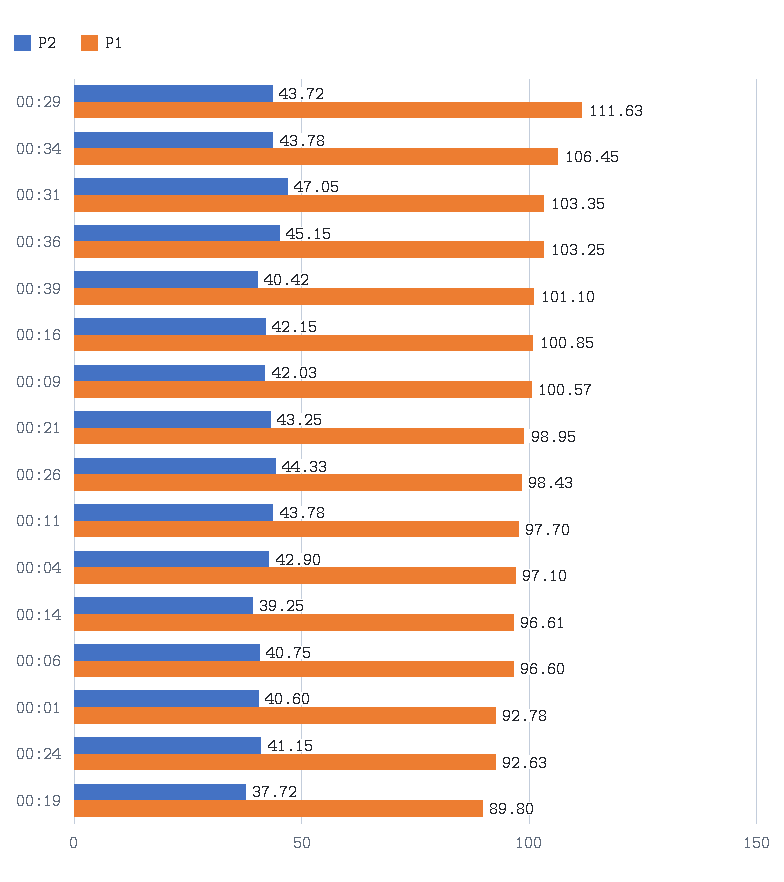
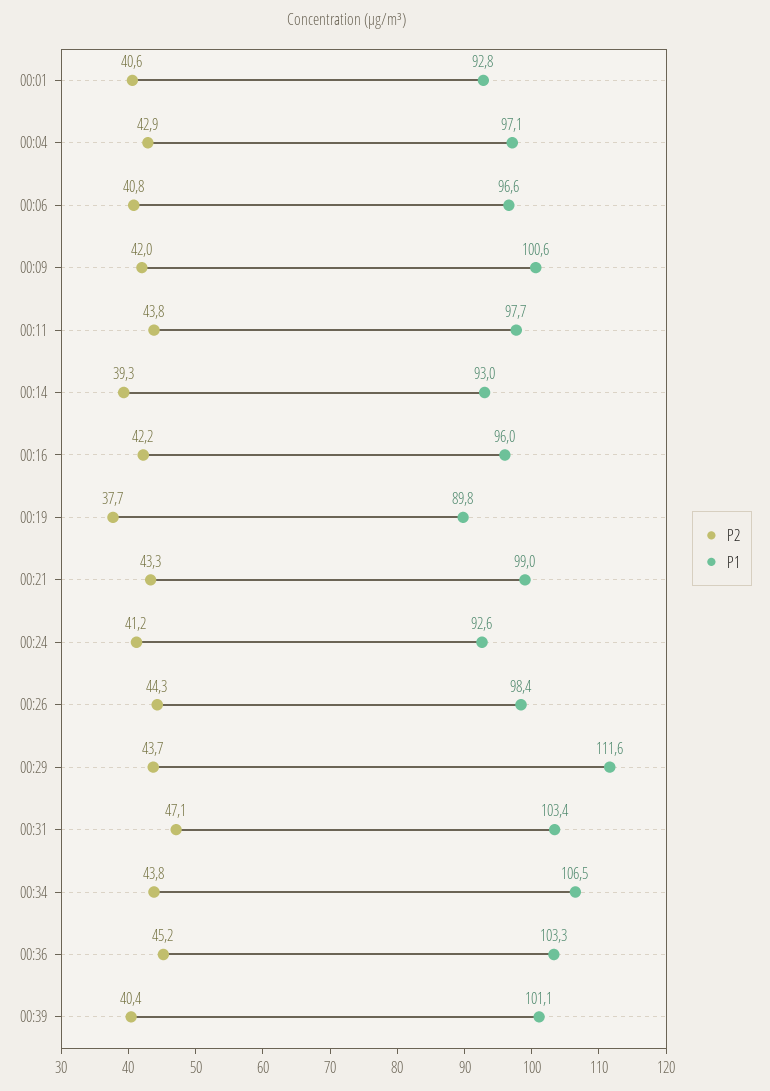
  {
    "P2": {
      "00:29": 43.72,
      "00:34": 43.78,
      "00:31": 47.05,
      "00:36": 45.15,
      "00:39": 40.42,
      "00:16": 42.15,
      "00:09": 42.03,
      "00:21": 43.25,
      "00:26": 44.33,
      "00:11": 43.78,
      "00:04": 42.9,
      "00:14": 39.25,
      "00:06": 40.75,
      "00:01": 40.6,
      "00:24": 41.15,
      "00:19": 37.72
    },
    "P1": {
      "00:29": 111.63,
      "00:34": 106.45,
      "00:31": 103.35,
      "00:36": 103.25,
      "00:39": 101.1,
-     "00:16": 100.85,
+     "00:16": 96,
      "00:09": 100.57,
      "00:21": 98.95,
      "00:26": 98.43,
      "00:11": 97.7,
      "00:04": 97.1,
-     "00:14": 96.61,
+     "00:14": 93,
      "00:06": 96.6,
      "00:01": 92.78,
      "00:24": 92.63,
      "00:19": 89.8
    }
  }

